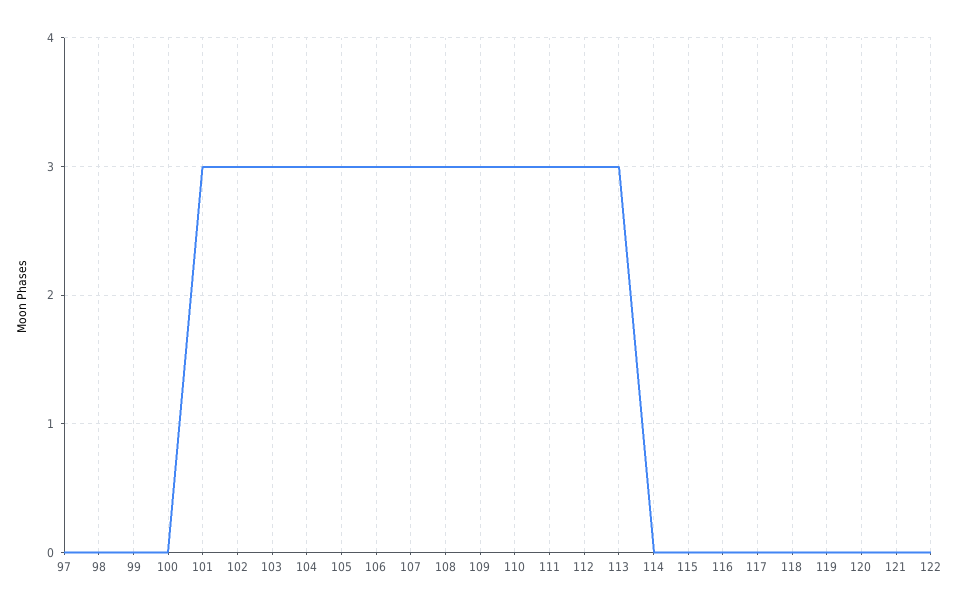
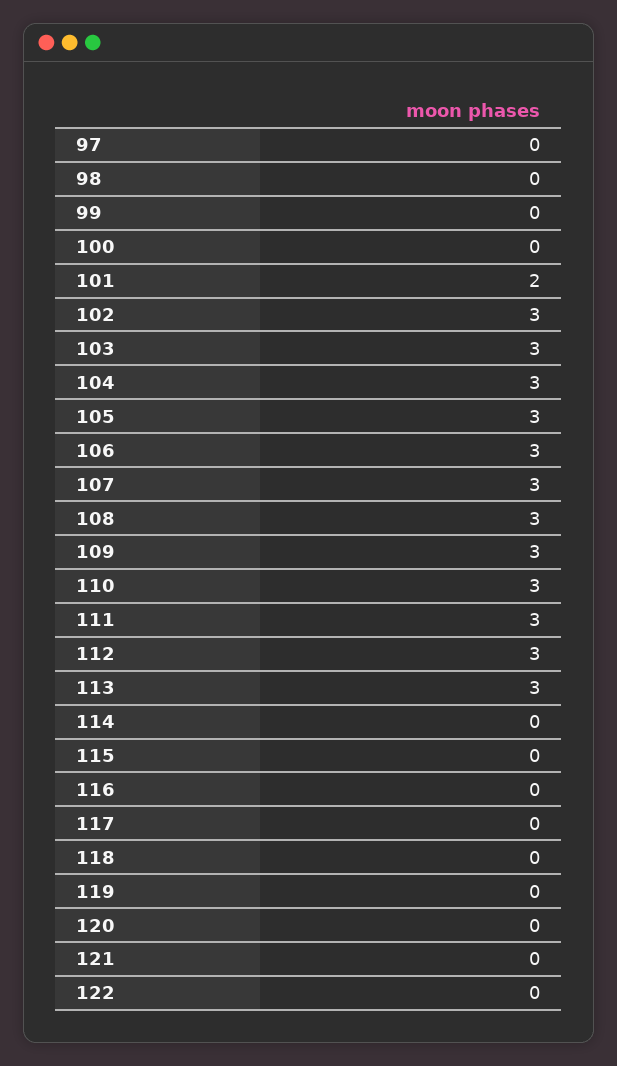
  {
    "97": 0,
    "98": 0,
    "99": 0,
    "100": 0,
-   "101": 3,
+   "101": 2,
    "102": 3,
    "103": 3,
    "104": 3,
    "105": 3,
    "106": 3,
    "107": 3,
    "108": 3,
    "109": 3,
    "110": 3,
    "111": 3,
    "112": 3,
    "113": 3,
    "114": 0,
    "115": 0,
    "116": 0,
    "117": 0,
    "118": 0,
    "119": 0,
    "120": 0,
    "121": 0,
    "122": 0
  }

